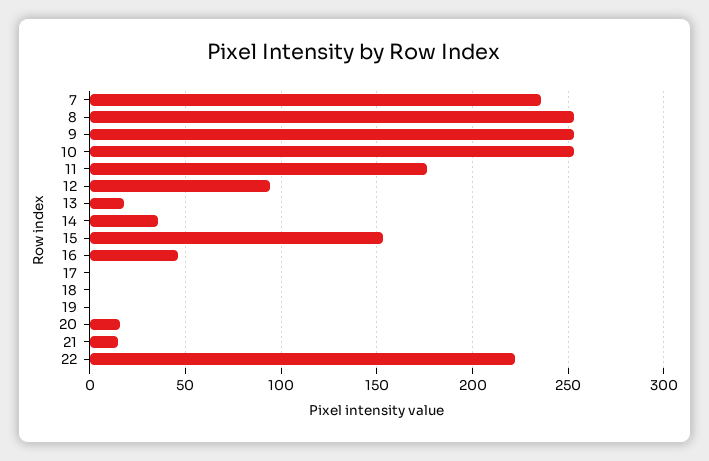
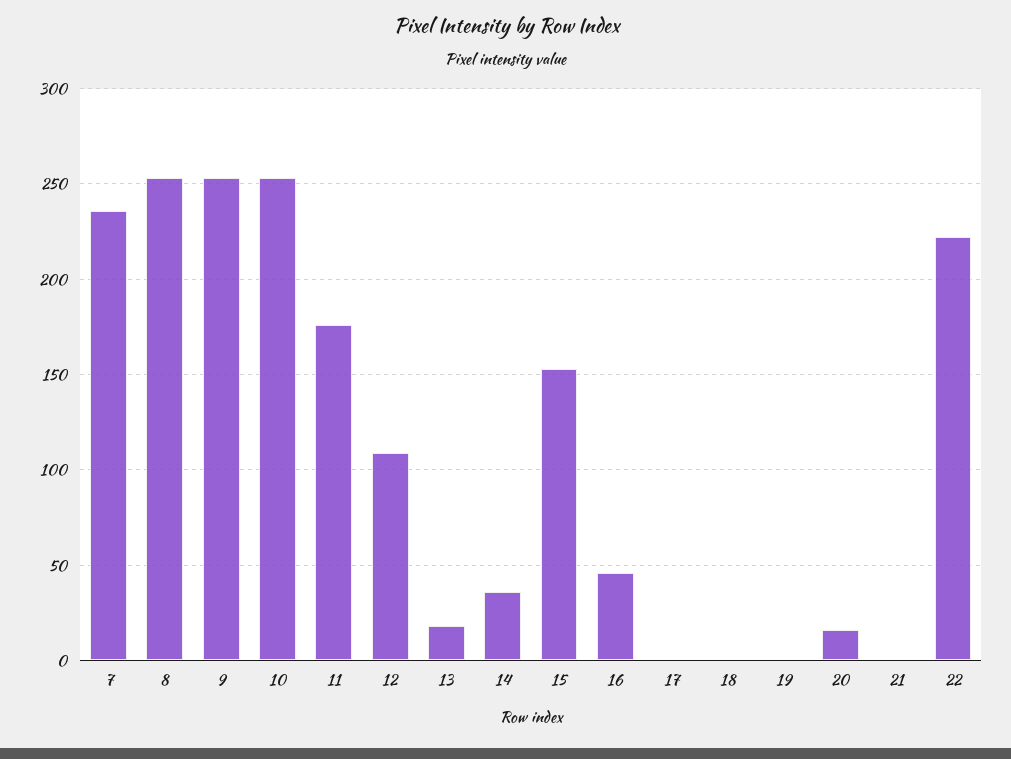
  {
    "7": 235,
    "8": 255,
    "9": 255,
    "10": 255,
    "11": 175,
-   "12": 95,
+   "12": 110,
    "13": 20,
    "14": 35,
    "15": 155,
    "16": 45,
    "17": 0,
    "18": 0,
    "19": 0,
    "20": 15,
-   "21": 15,
+   "21": 0,
    "22": 220
  }

